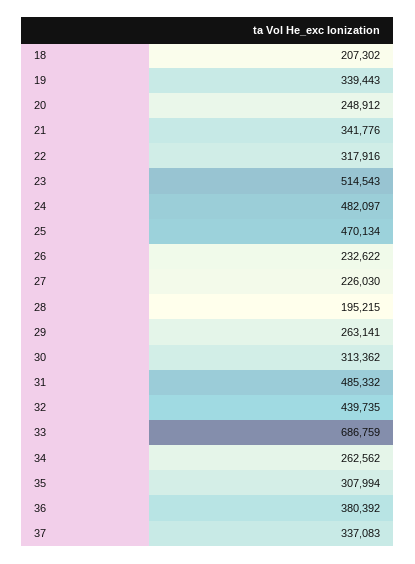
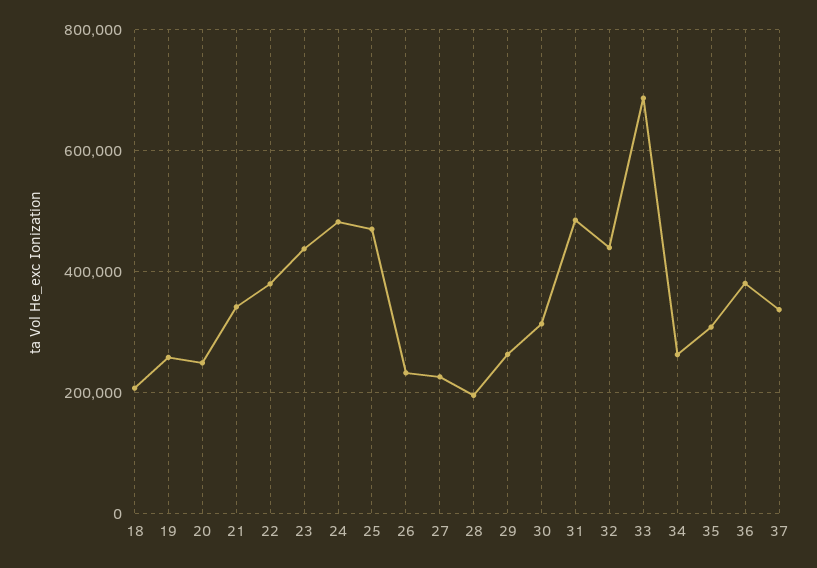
  {
    "18": 207302,
-   "19": 339443,
+   "19": 260000,
    "20": 248912,
    "21": 341776,
-   "22": 317916,
+   "22": 380000,
-   "23": 514543,
+   "23": 440000,
    "24": 482097,
    "25": 470134,
    "26": 232622,
    "27": 226030,
    "28": 195215,
    "29": 263141,
    "30": 313362,
    "31": 485332,
    "32": 439735,
    "33": 686759,
    "34": 262562,
    "35": 307994,
    "36": 380392,
    "37": 337083
  }

